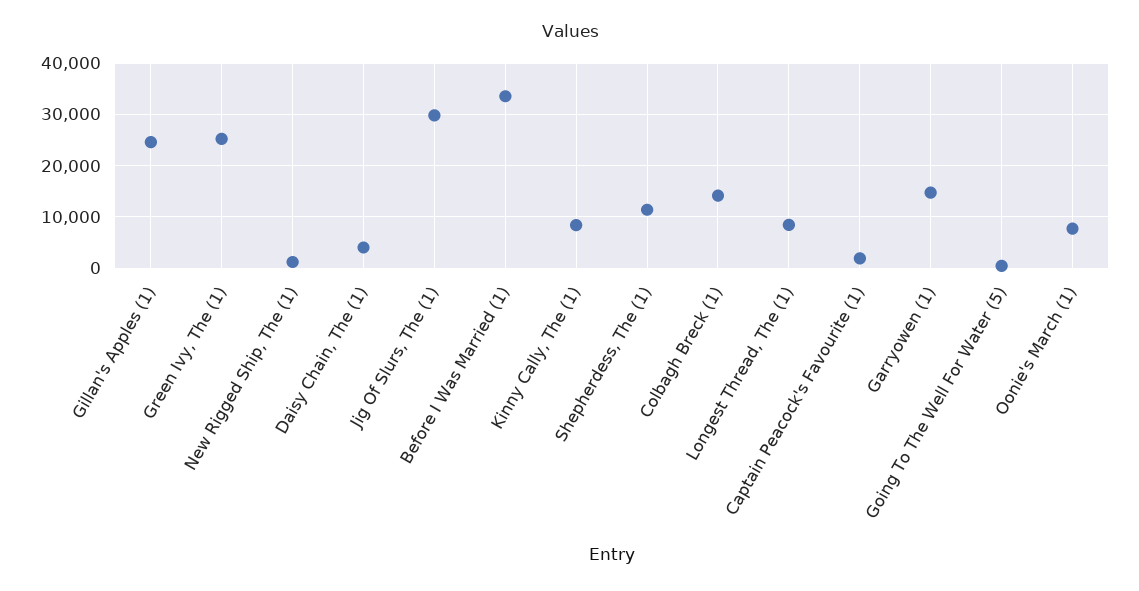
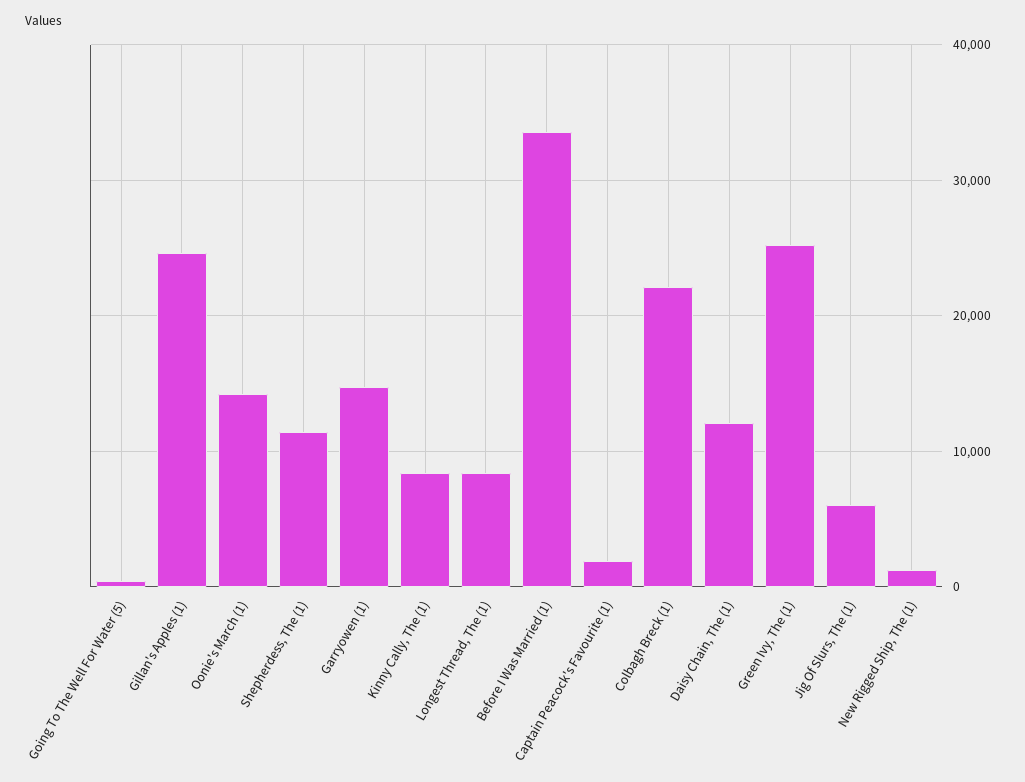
  {
    "Gillan's Apples (1)": 25000,
    "Green Ivy, The (1)": 25000,
    "New Rigged Ship, The (1)": 1000,
-   "Daisy Chain, The (1)": 4000,
+   "Daisy Chain, The (1)": 12000,
-   "Jig Of Slurs, The (1)": 30000,
+   "Jig Of Slurs, The (1)": 6000,
    "Before I Was Married (1)": 34000,
    "Kinny Cally, The (1)": 8000,
    "Shepherdess, The (1)": 11000,
-   "Colbagh Breck (1)": 14000,
+   "Colbagh Breck (1)": 22000,
    "Longest Thread, The (1)": 8000,
    "Captain Peacock's Favourite (1)": 2000,
    "Garryowen (1)": 15000,
    "Going To The Well For Water (5)": 0,
-   "Oonie's March (1)": 8000
+   "Oonie's March (1)": 14000
  }

